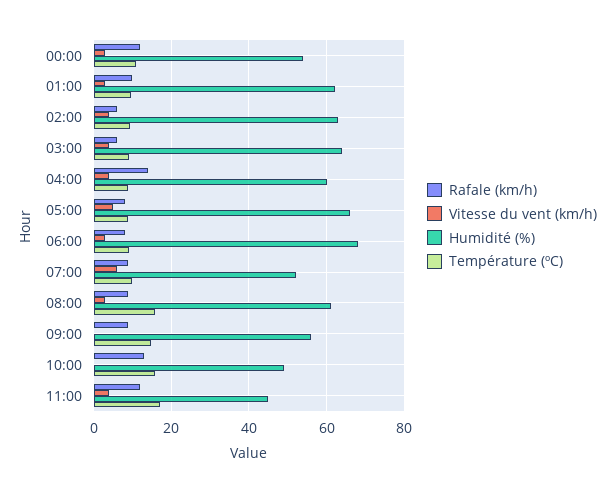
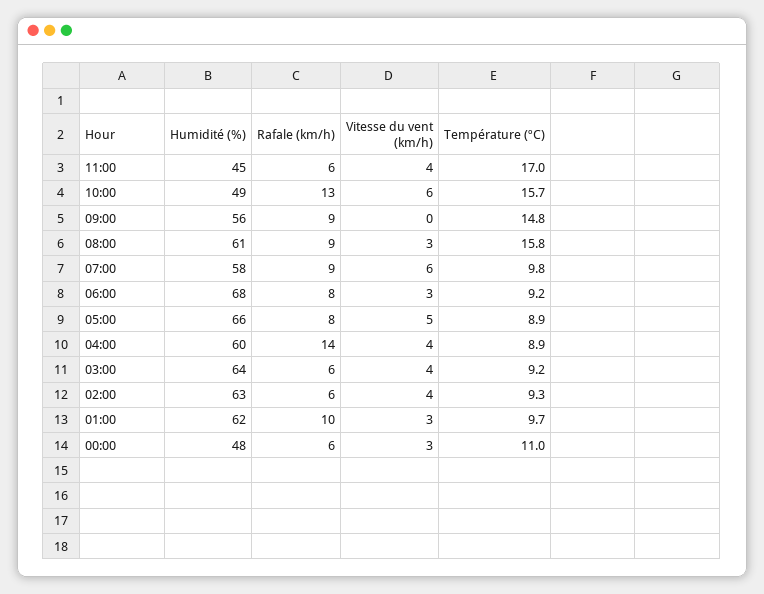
  {
    "Rafale (km/h)": {
-     "00:00": 12,
+     "00:00": 6,
      "01:00": 10,
      "02:00": 6,
      "03:00": 6,
      "04:00": 14,
      "05:00": 8,
      "06:00": 8,
      "07:00": 9,
      "08:00": 9,
      "09:00": 9,
      "10:00": 13,
-     "11:00": 12
+     "11:00": 6
    },
    "Vitesse du vent (km/h)": {
      "00:00": 3,
      "01:00": 3,
      "02:00": 4,
      "03:00": 4,
      "04:00": 4,
      "05:00": 5,
      "06:00": 3,
      "07:00": 6,
      "08:00": 3,
      "09:00": 0,
-     "10:00": 0,
+     "10:00": 6,
      "11:00": 4
    },
    "Humidité (%)": {
-     "00:00": 54,
+     "00:00": 48,
      "01:00": 62,
      "02:00": 63,
      "03:00": 64,
      "04:00": 60,
      "05:00": 66,
      "06:00": 68,
-     "07:00": 52,
+     "07:00": 58,
      "08:00": 61,
      "09:00": 56,
      "10:00": 49,
      "11:00": 45
    },
    "Température (ºC)": {
      "00:00": 11,
      "01:00": 9.7,
      "02:00": 9.3,
      "03:00": 9.2,
      "04:00": 8.9,
      "05:00": 8.9,
      "06:00": 9.2,
      "07:00": 9.8,
      "08:00": 15.8,
      "09:00": 14.8,
      "10:00": 15.7,
      "11:00": 17
    }
  }

